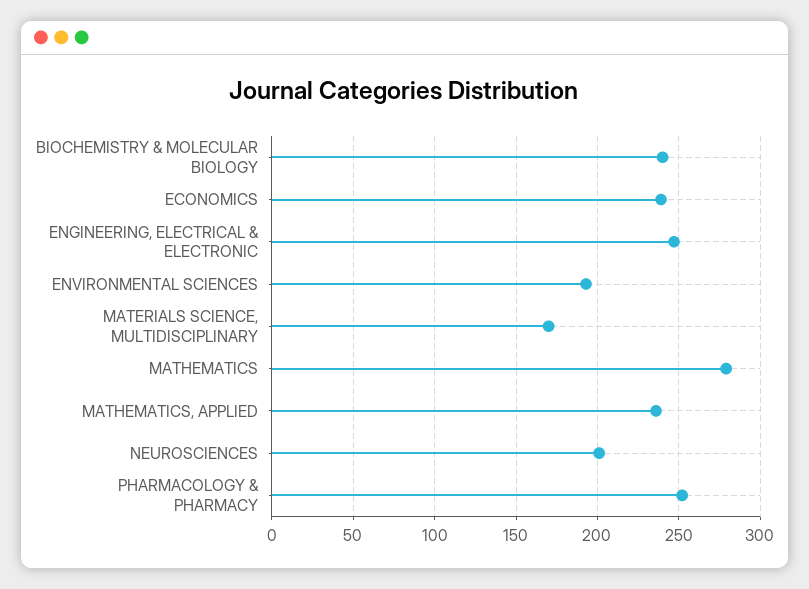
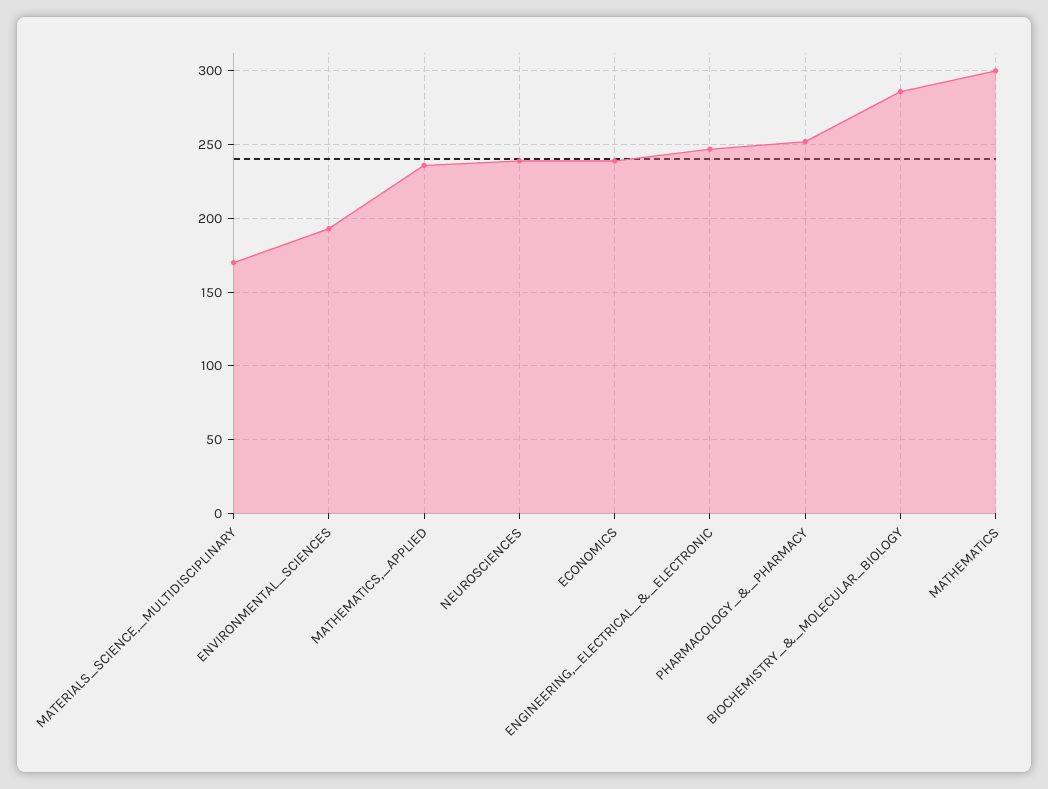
  {
-   "BIOCHEMISTRY & MOLECULAR BIOLOGY": 240,
+   "BIOCHEMISTRY & MOLECULAR BIOLOGY": 285,
    "ECONOMICS": 240,
    "ENGINEERING, ELECTRICAL & ELECTRONIC": 245,
    "ENVIRONMENTAL SCIENCES": 195,
    "MATERIALS SCIENCE, MULTIDISCIPLINARY": 170,
-   "MATHEMATICS": 280,
+   "MATHEMATICS": 300,
    "MATHEMATICS, APPLIED": 235,
-   "NEUROSCIENCES": 200,
+   "NEUROSCIENCES": 240,
    "PHARMACOLOGY & PHARMACY": 250
  }

